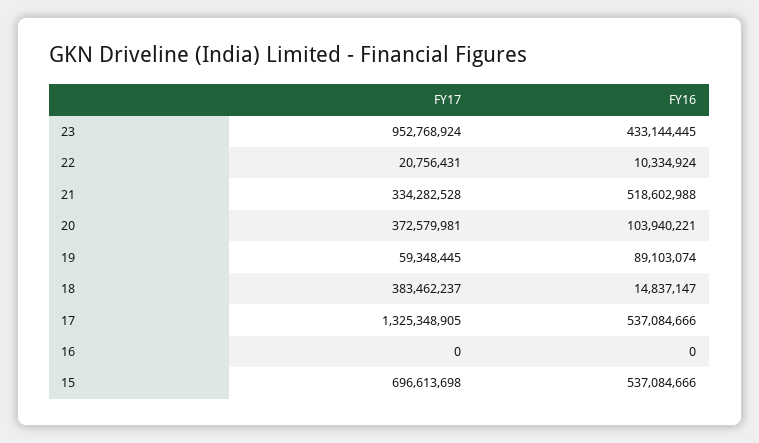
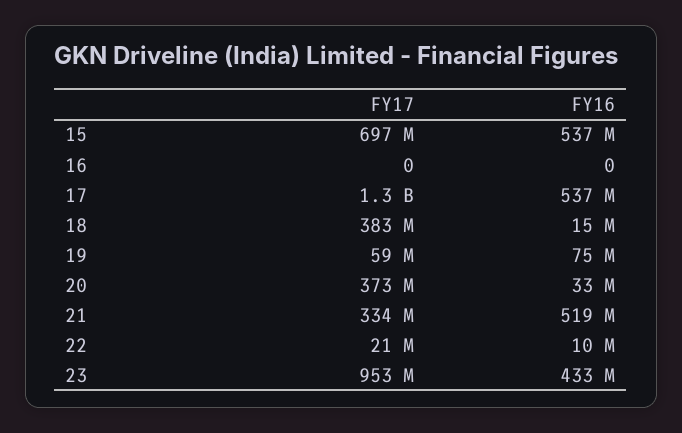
  {
    "FY17": {
      "23": 952768924,
      "22": 20756431,
      "21": 334282528,
      "20": 372579981,
      "19": 59348445,
      "18": 383462237,
      "17": 1325348905,
      "16": 0,
      "15": 696613698
    },
    "FY16": {
      "23": 433144445,
      "22": 10334924,
      "21": 518602988,
-     "20": 103940221,
+     "20": 33000000,
-     "19": 89103074,
+     "19": 75000000,
      "18": 14837147,
      "17": 537084666,
      "16": 0,
      "15": 537084666
    }
  }

